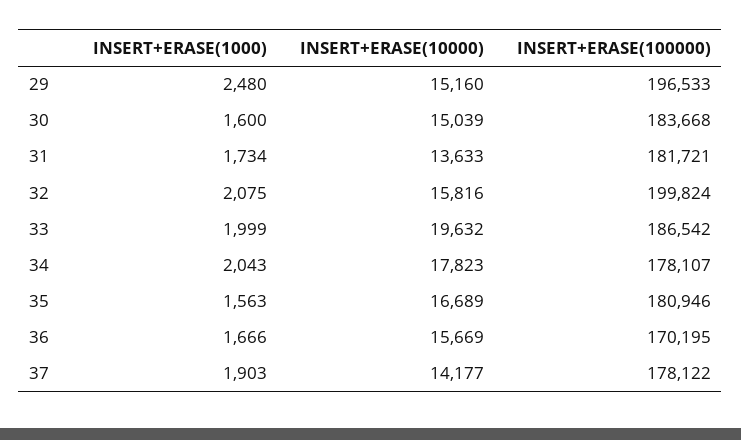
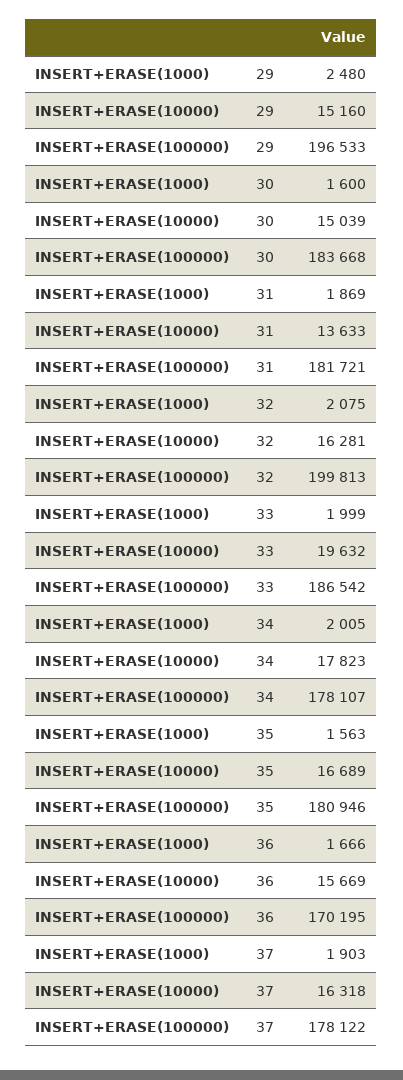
  {
    "INSERT+ERASE(1000)": {
      "29": 2480,
      "30": 1600,
-     "31": 1734,
+     "31": 1869,
      "32": 2075,
      "33": 1999,
-     "34": 2043,
+     "34": 2005,
      "35": 1563,
      "36": 1666,
      "37": 1903
    },
    "INSERT+ERASE(10000)": {
      "29": 15160,
      "30": 15039,
      "31": 13633,
-     "32": 15816,
+     "32": 16281,
      "33": 19632,
      "34": 17823,
      "35": 16689,
      "36": 15669,
-     "37": 14177
+     "37": 16318
    },
    "INSERT+ERASE(100000)": {
      "29": 196533,
      "30": 183668,
      "31": 181721,
-     "32": 199824,
+     "32": 199813,
      "33": 186542,
      "34": 178107,
      "35": 180946,
      "36": 170195,
      "37": 178122
    }
  }

